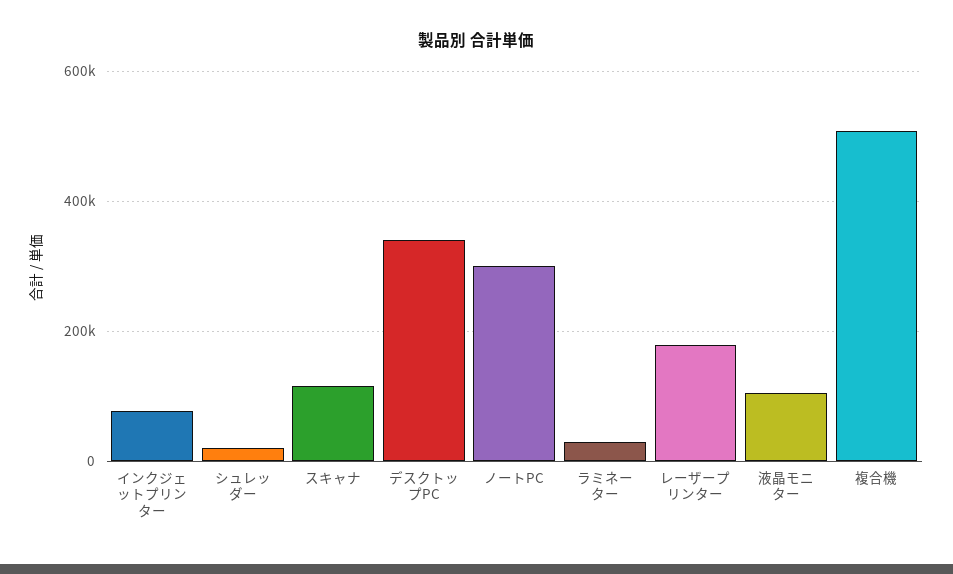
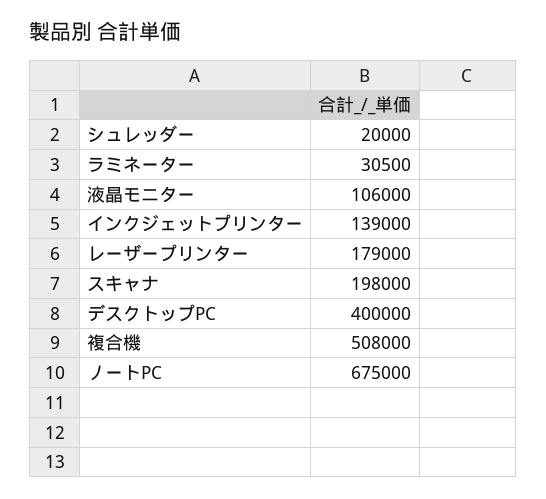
  {
-   "インクジェットプリンター": 80000,
+   "インクジェットプリンター": 139000,
    "シュレッダー": 20000,
-   "スキャナ": 120000,
+   "スキャナ": 198000,
-   "デスクトップPC": 340000,
+   "デスクトップPC": 400000,
-   "ノートPC": 300000,
+   "ノートPC": 675000,
    "ラミネーター": 30500,
    "レーザープリンター": 179000,
    "液晶モニター": 106000,
    "複合機": 508000
  }

